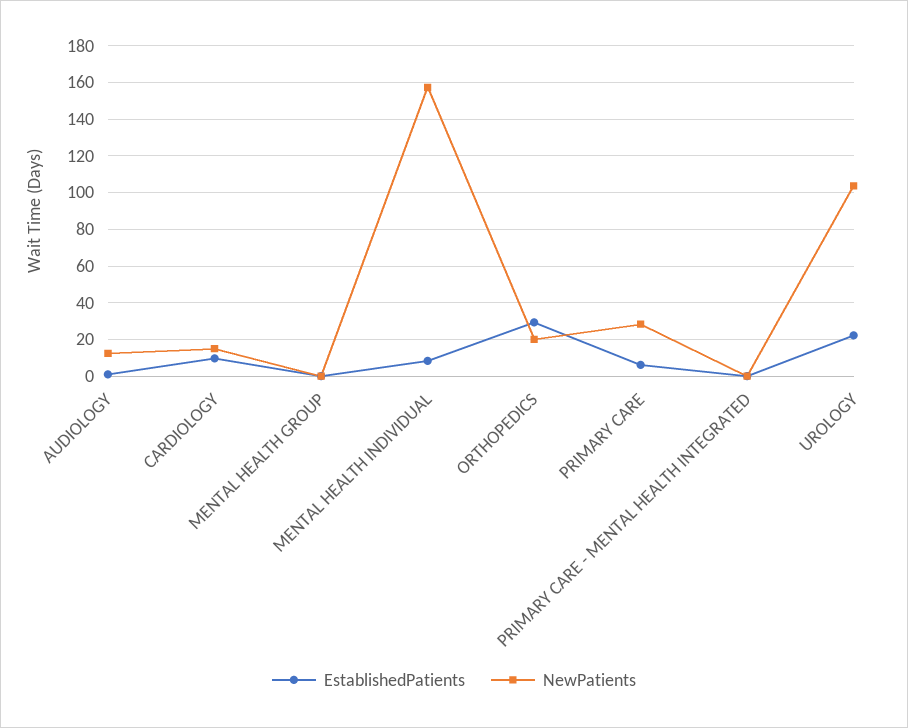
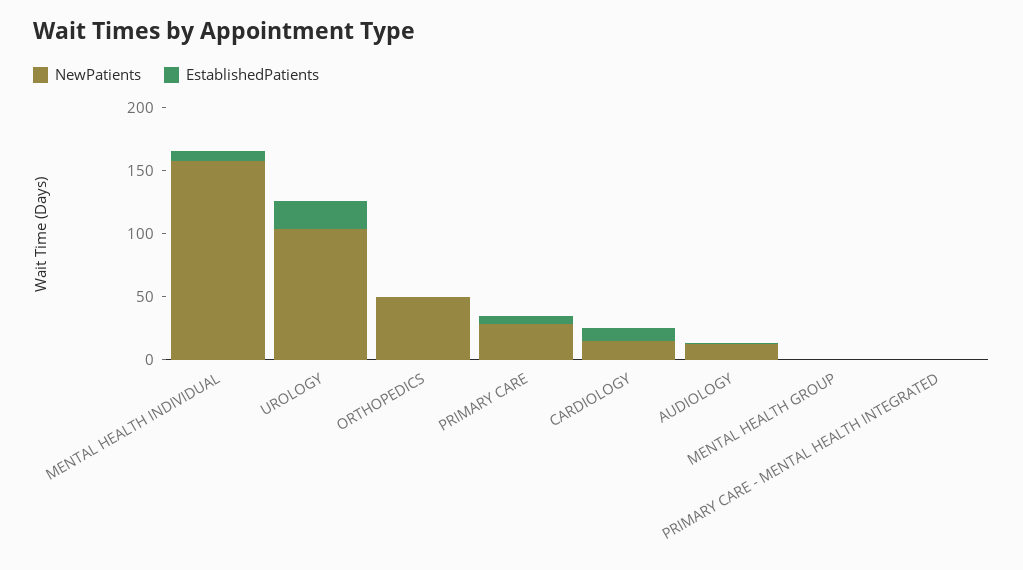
  {
    "EstablishedPatients": {
      "AUDIOLOGY": 0,
      "CARDIOLOGY": 10,
      "MENTAL HEALTH GROUP": 0,
      "MENTAL HEALTH INDIVIDUAL": 10,
-     "ORTHOPEDICS": 30,
+     "ORTHOPEDICS": 0,
      "PRIMARY CARE": 5,
      "PRIMARY CARE - MENTAL HEALTH INTEGRATED": 0,
      "UROLOGY": 20
    },
    "NewPatients": {
      "AUDIOLOGY": 10,
      "CARDIOLOGY": 15,
      "MENTAL HEALTH GROUP": 0,
      "MENTAL HEALTH INDIVIDUAL": 155,
-     "ORTHOPEDICS": 20,
+     "ORTHOPEDICS": 50,
      "PRIMARY CARE": 30,
      "PRIMARY CARE - MENTAL HEALTH INTEGRATED": 0,
      "UROLOGY": 105
    }
  }

